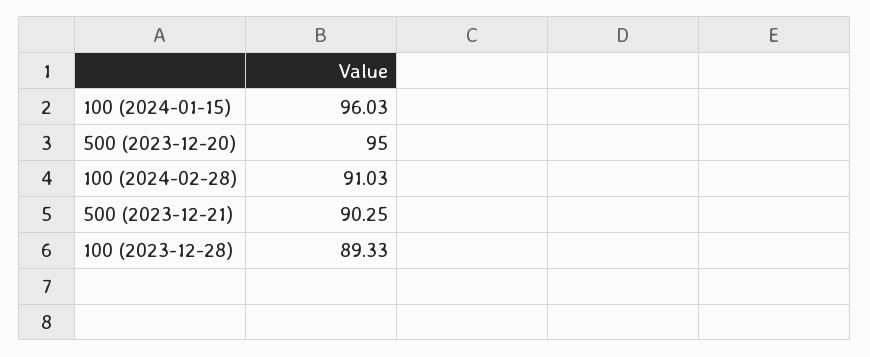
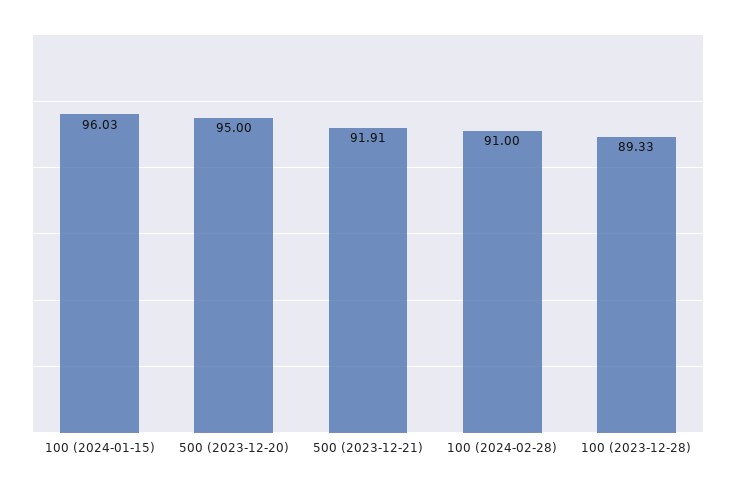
  {
    "100 (2024-01-15)": 96.03,
    "500 (2023-12-20)": 95,
-   "100 (2024-02-28)": 91.03,
+   "100 (2024-02-28)": 91,
-   "500 (2023-12-21)": 90.25,
+   "500 (2023-12-21)": 91.91,
    "100 (2023-12-28)": 89.33
  }

